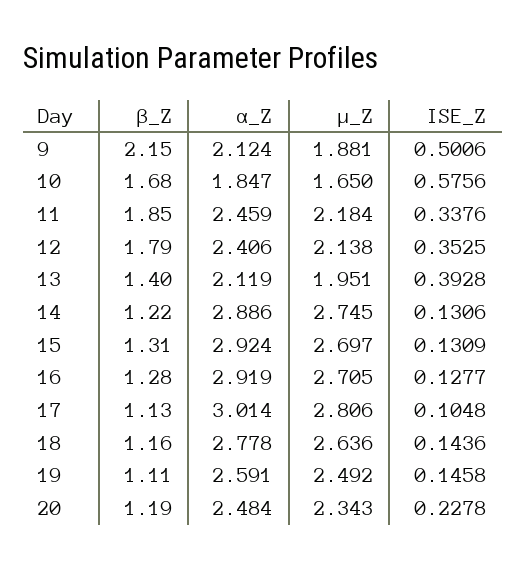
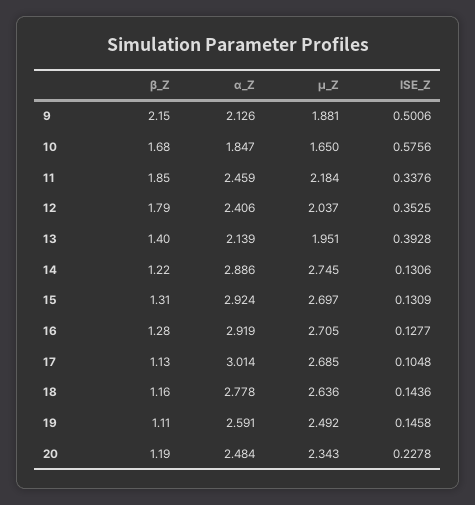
  {
    "β_Z": {
      "9": 2.15,
      "10": 1.68,
      "11": 1.85,
      "12": 1.79,
      "13": 1.4,
      "14": 1.22,
      "15": 1.31,
      "16": 1.28,
      "17": 1.13,
      "18": 1.16,
      "19": 1.11,
      "20": 1.19
    },
    "α_Z": {
-     "9": 2.124,
+     "9": 2.126,
      "10": 1.847,
      "11": 2.459,
      "12": 2.406,
-     "13": 2.119,
+     "13": 2.139,
      "14": 2.886,
      "15": 2.924,
      "16": 2.919,
      "17": 3.014,
      "18": 2.778,
      "19": 2.591,
      "20": 2.484
    },
    "µ_Z": {
      "9": 1.881,
      "10": 1.65,
      "11": 2.184,
-     "12": 2.138,
+     "12": 2.037,
      "13": 1.951,
      "14": 2.745,
      "15": 2.697,
      "16": 2.705,
-     "17": 2.806,
+     "17": 2.685,
      "18": 2.636,
      "19": 2.492,
      "20": 2.343
    },
    "ISE_Z": {
      "9": 0.5006,
      "10": 0.5756,
      "11": 0.3376,
      "12": 0.3525,
      "13": 0.3928,
      "14": 0.1306,
      "15": 0.1309,
      "16": 0.1277,
      "17": 0.1048,
      "18": 0.1436,
      "19": 0.1458,
      "20": 0.2278
    }
  }

